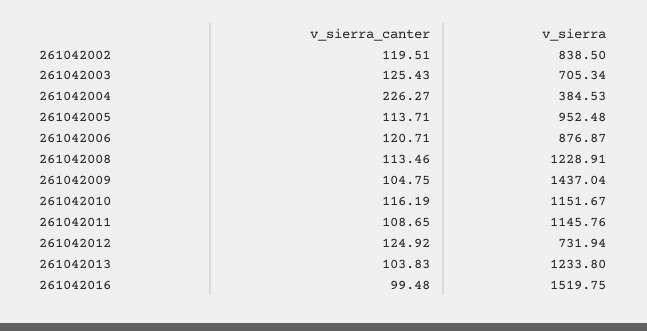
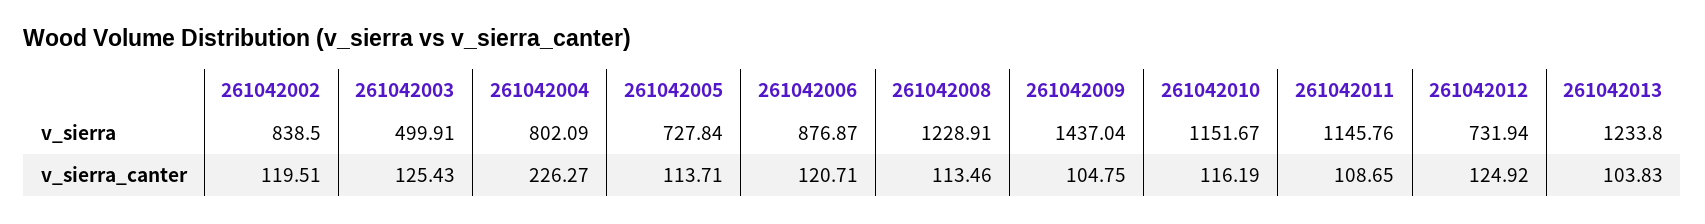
  {
    "v_sierra_canter": {
      "261042002": 119.51,
      "261042003": 125.43,
      "261042004": 226.27,
      "261042005": 113.71,
      "261042006": 120.71,
      "261042008": 113.46,
      "261042009": 104.75,
      "261042010": 116.19,
      "261042011": 108.65,
      "261042012": 124.92,
-     "261042013": 103.83,
+     "261042013": 103.83
-     "261042016": 99.48
    },
    "v_sierra": {
      "261042002": 838.5,
-     "261042003": 705.34,
+     "261042003": 499.91,
-     "261042004": 384.53,
+     "261042004": 802.09,
-     "261042005": 952.48,
+     "261042005": 727.84,
      "261042006": 876.87,
      "261042008": 1228.91,
      "261042009": 1437.04,
      "261042010": 1151.67,
      "261042011": 1145.76,
      "261042012": 731.94,
-     "261042013": 1233.8,
+     "261042013": 1233.8
-     "261042016": 1519.75
    }
  }

